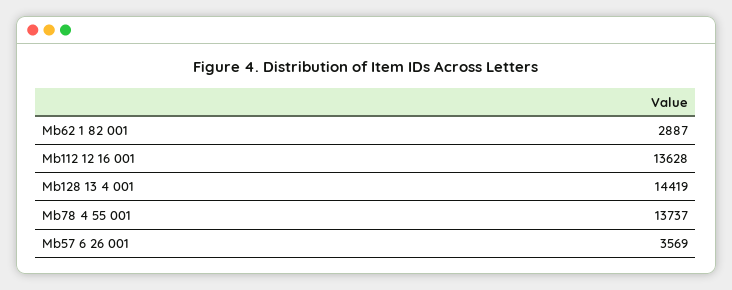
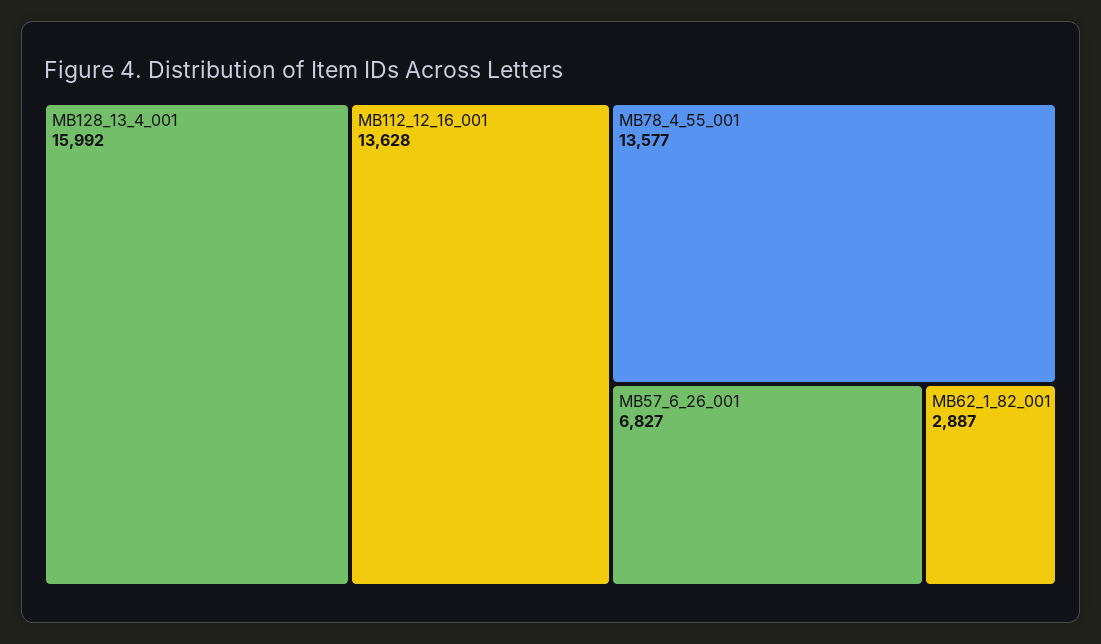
  {
    "Mb62 1 82 001": 2887,
    "Mb112 12 16 001": 13628,
-   "Mb128 13 4 001": 14419,
+   "Mb128 13 4 001": 15992,
-   "Mb78 4 55 001": 13737,
+   "Mb78 4 55 001": 13577,
-   "Mb57 6 26 001": 3569
+   "Mb57 6 26 001": 6827
  }

